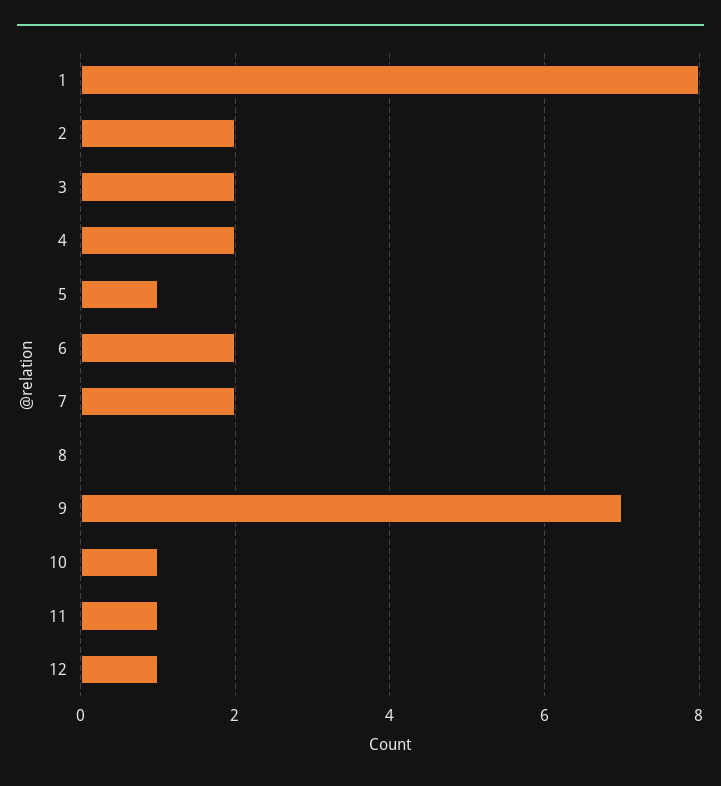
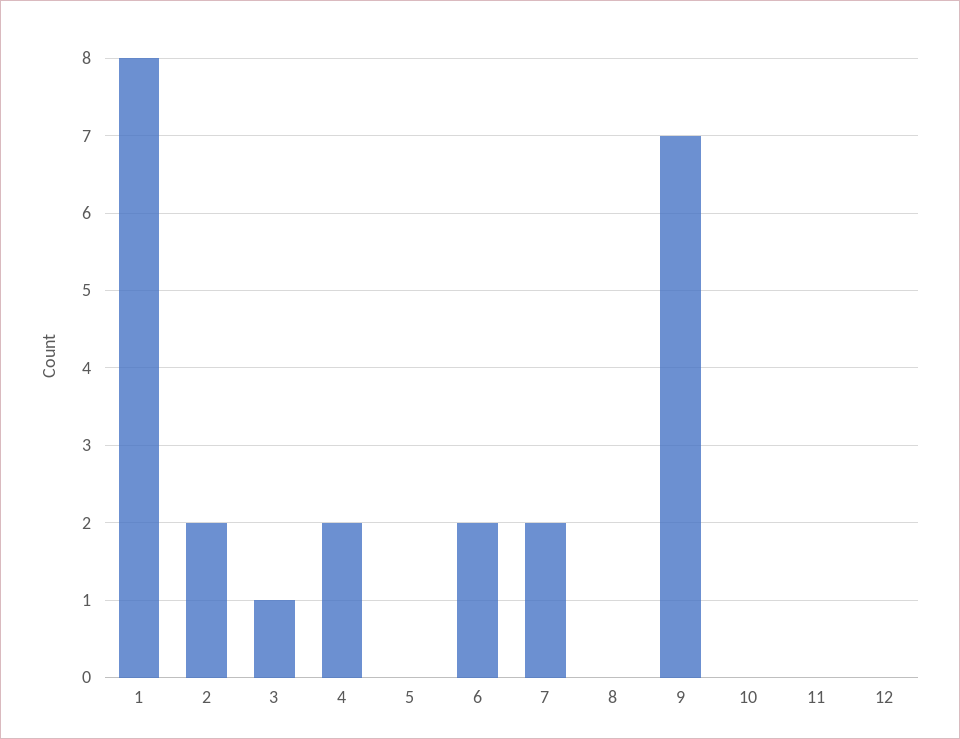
  {
    "1": 8,
    "2": 2,
-   "3": 2,
+   "3": 1,
    "4": 2,
-   "5": 1,
+   "5": 0,
    "6": 2,
    "7": 2,
    "8": 0,
    "9": 7,
-   "10": 1,
+   "10": 0,
-   "11": 1,
+   "11": 0,
-   "12": 1
+   "12": 0
  }

